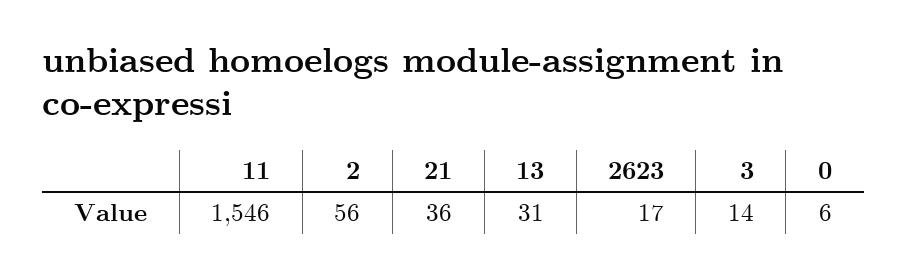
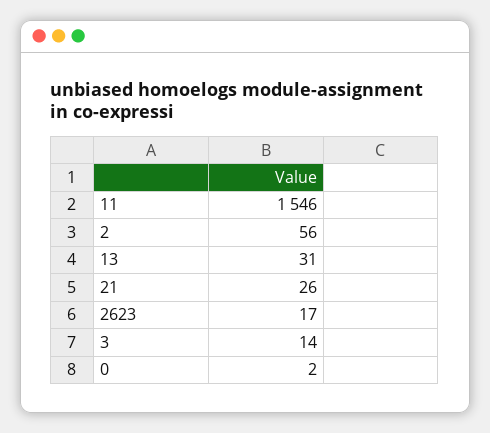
  {
    "11": 1546,
    "2": 56,
-   "21": 36,
+   "21": 26,
    "13": 31,
    "2623": 17,
    "3": 14,
-   "0": 6
+   "0": 2
  }

